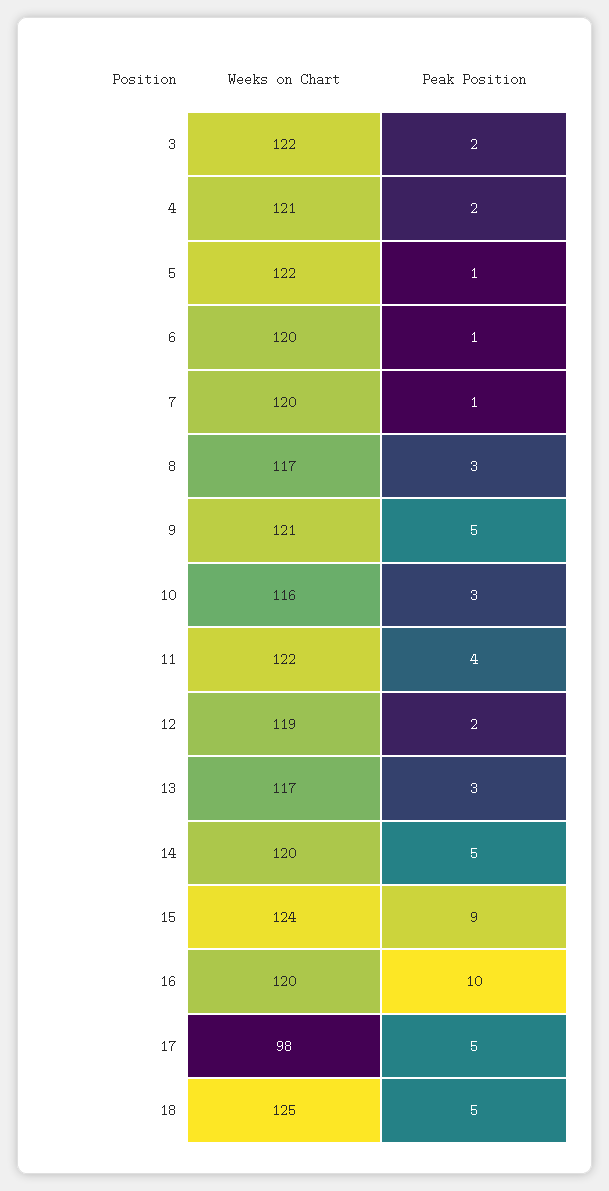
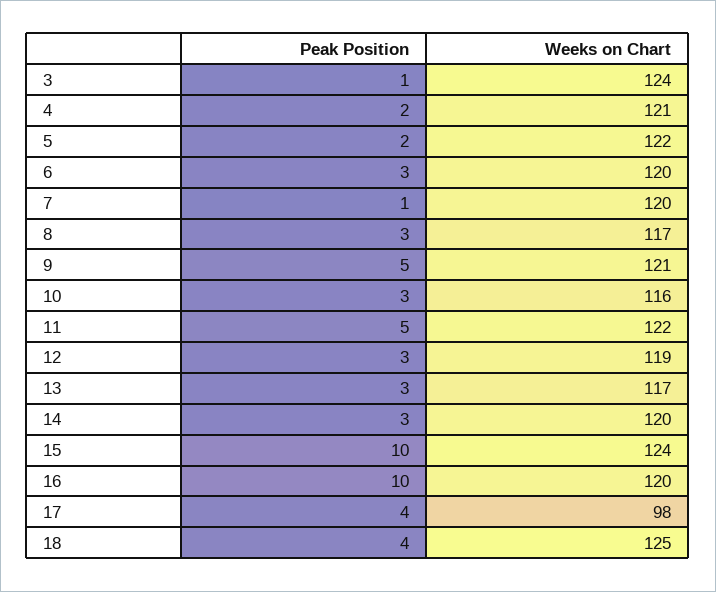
  {
    "Weeks on Chart": {
-     "3": 122,
+     "3": 124,
      "4": 121,
      "5": 122,
      "6": 120,
      "7": 120,
      "8": 117,
      "9": 121,
      "10": 116,
      "11": 122,
      "12": 119,
      "13": 117,
      "14": 120,
      "15": 124,
      "16": 120,
      "17": 98,
      "18": 125
    },
    "Peak Position": {
-     "3": 2,
+     "3": 1,
      "4": 2,
-     "5": 1,
+     "5": 2,
-     "6": 1,
+     "6": 3,
      "7": 1,
      "8": 3,
      "9": 5,
      "10": 3,
-     "11": 4,
+     "11": 5,
-     "12": 2,
+     "12": 3,
      "13": 3,
-     "14": 5,
+     "14": 3,
-     "15": 9,
+     "15": 10,
      "16": 10,
-     "17": 5,
+     "17": 4,
-     "18": 5
+     "18": 4
    }
  }

